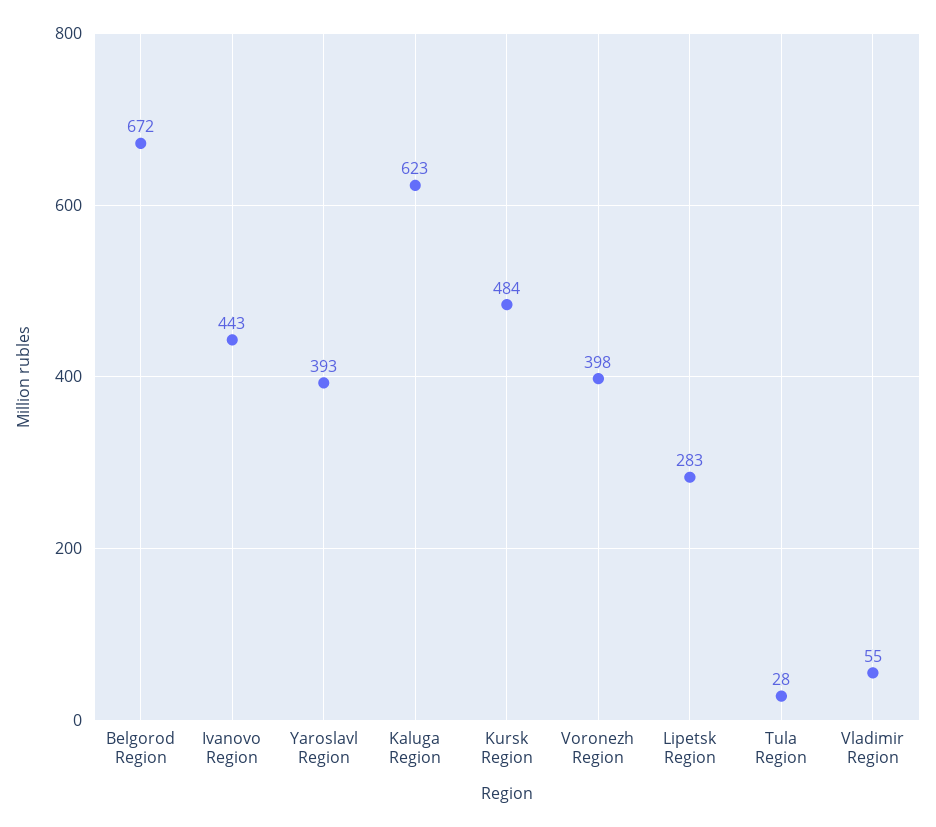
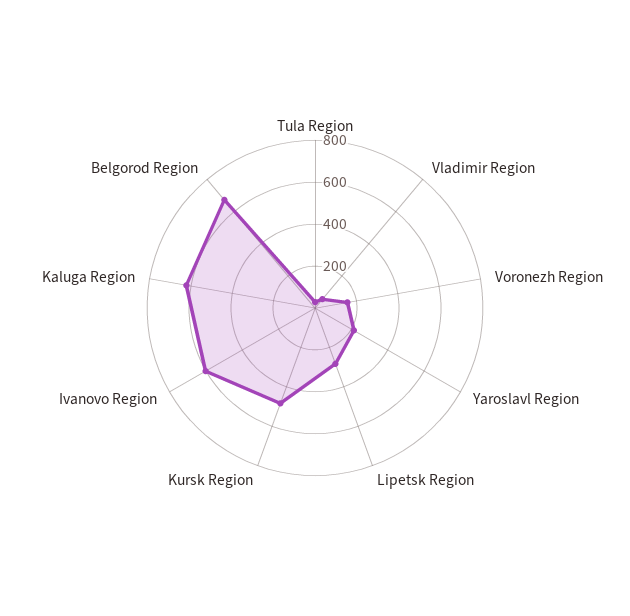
  {
    "Belgorod Region": 672,
-   "Ivanovo Region": 443,
+   "Ivanovo Region": 600,
-   "Yaroslavl Region": 393,
+   "Yaroslavl Region": 200,
    "Kaluga Region": 623,
    "Kursk Region": 484,
-   "Voronezh Region": 398,
+   "Voronezh Region": 150,
    "Lipetsk Region": 283,
    "Tula Region": 28,
    "Vladimir Region": 55
  }

